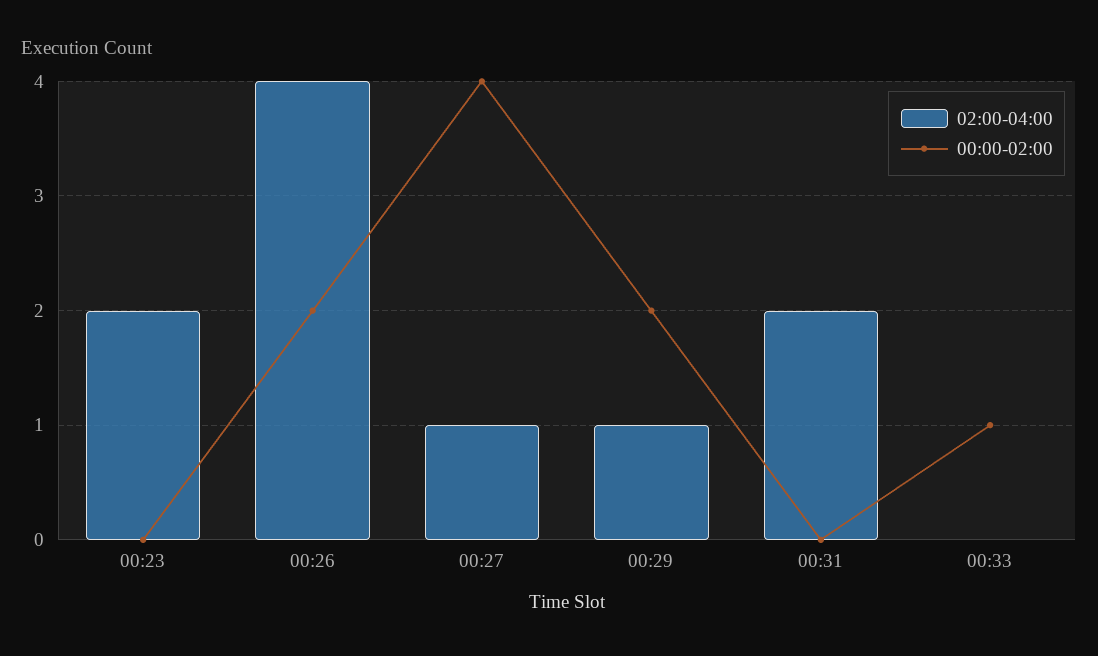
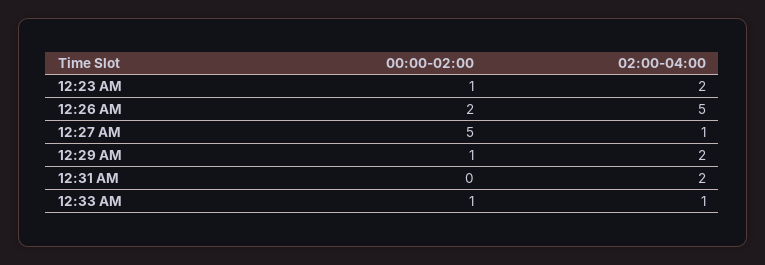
  {
    "02:00-04:00": {
      "00:23": 2,
-     "00:26": 4,
+     "00:26": 5,
      "00:27": 1,
-     "00:29": 1,
+     "00:29": 2,
      "00:31": 2,
-     "00:33": 0
+     "00:33": 1
    },
    "00:00-02:00": {
-     "00:23": 0,
+     "00:23": 1,
      "00:26": 2,
-     "00:27": 4,
+     "00:27": 5,
-     "00:29": 2,
+     "00:29": 1,
      "00:31": 0,
      "00:33": 1
    }
  }

